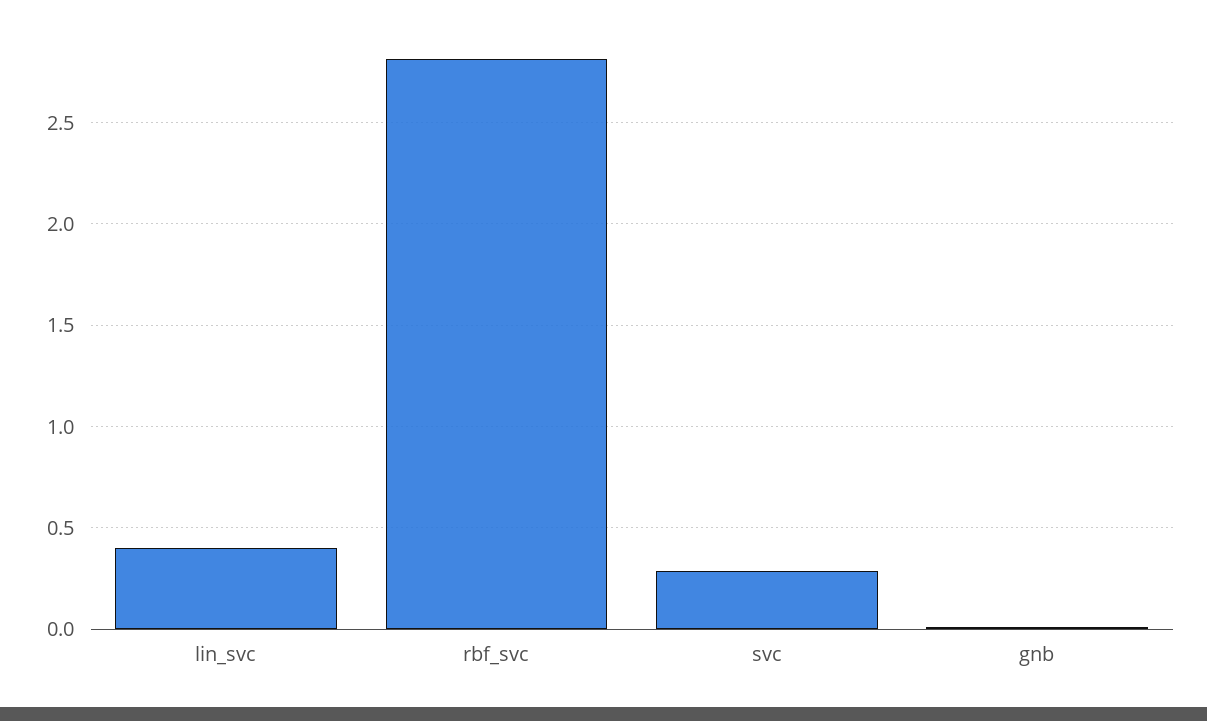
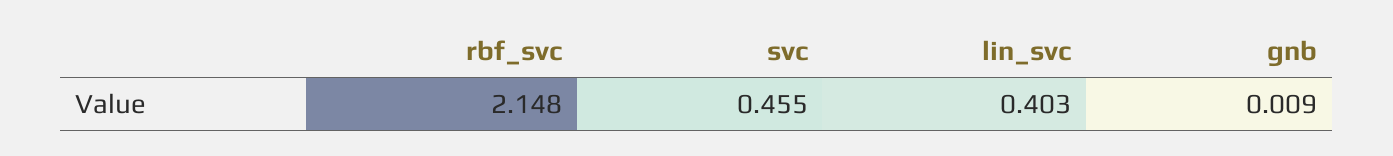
  {
    "lin_svc": 0.403,
-   "rbf_svc": 2.8,
+   "rbf_svc": 2.148,
-   "svc": 0.3,
+   "svc": 0.455,
    "gnb": 0.009
  }

